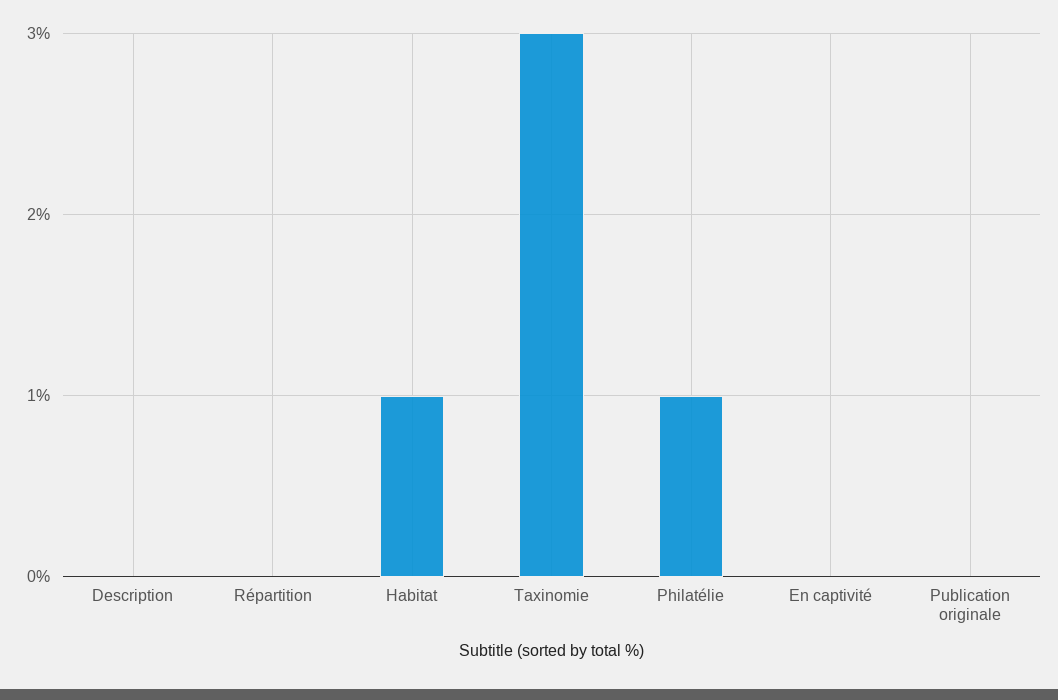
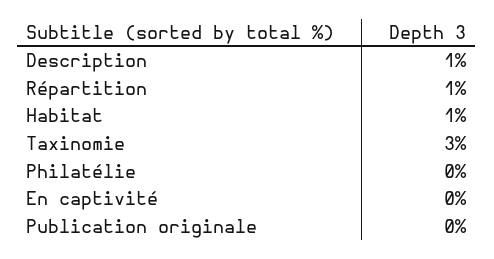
  {
-   "Description": 0,
+   "Description": 1,
-   "Répartition": 0,
+   "Répartition": 1,
    "Habitat": 1,
    "Taxinomie": 3,
-   "Philatélie": 1,
+   "Philatélie": 0,
    "En captivité": 0,
    "Publication originale": 0
  }

